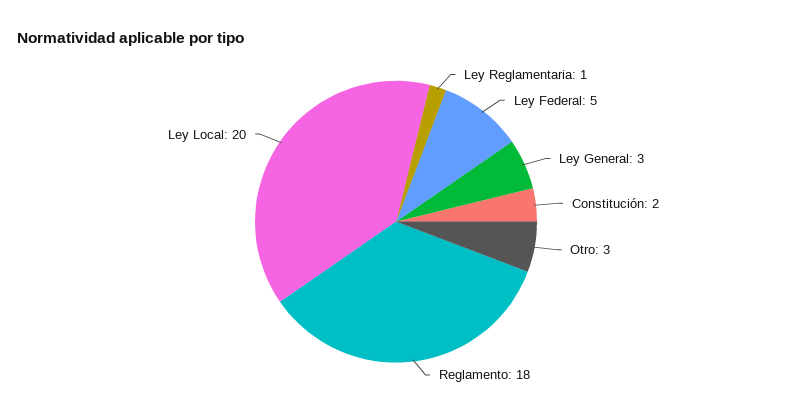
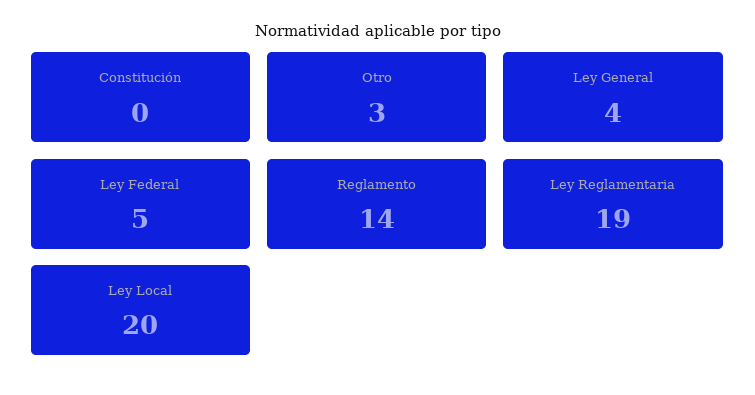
  {
-   "Ley Reglamentaria": 1,
+   "Ley Reglamentaria": 19,
    "Ley Federal": 5,
-   "Ley General": 3,
+   "Ley General": 4,
-   "Constitución": 2,
+   "Constitución": 0,
    "Otro": 3,
-   "Reglamento": 18,
+   "Reglamento": 14,
    "Ley Local": 20
  }

